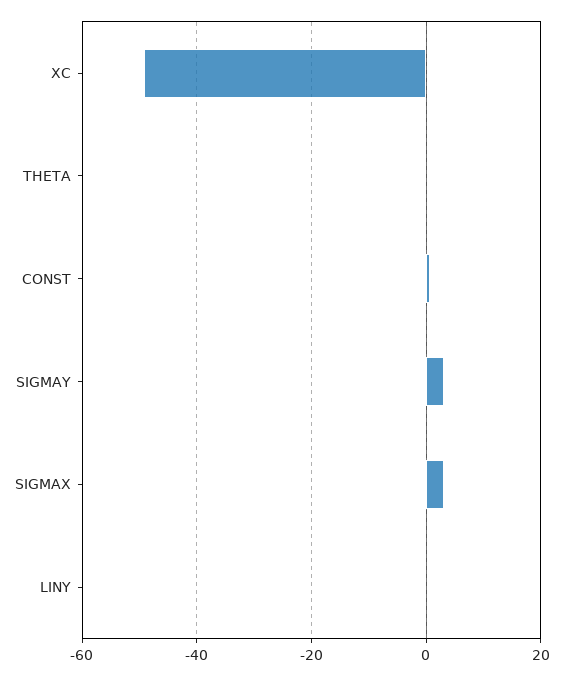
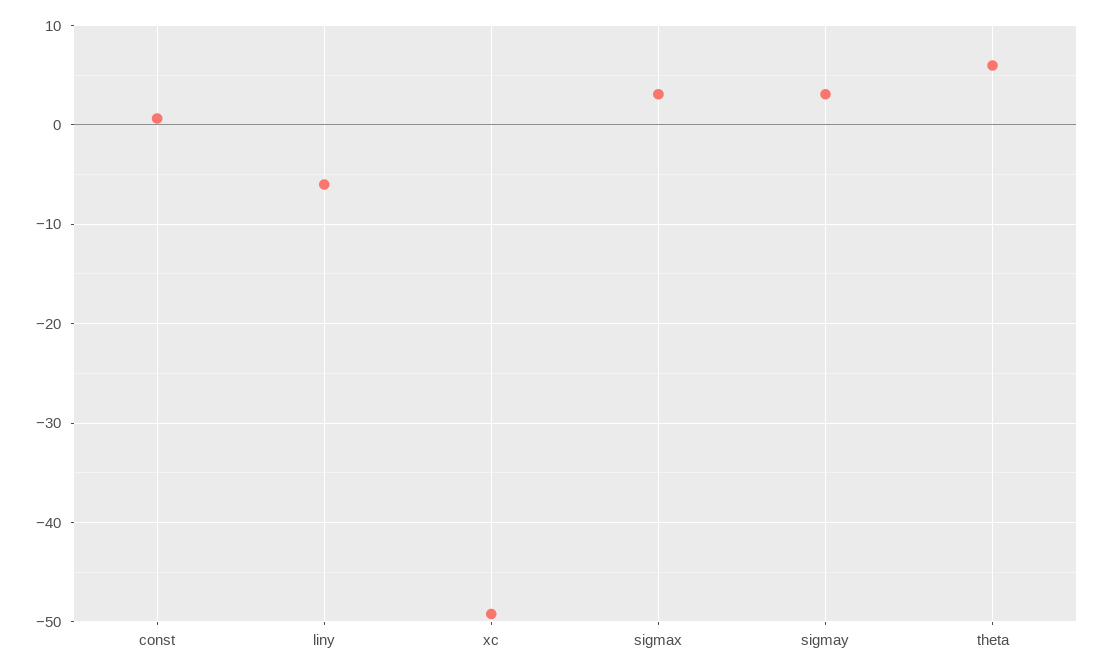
  {
    "XC": -49,
-   "THETA": 0,
+   "THETA": 6,
    "CONST": 1,
    "SIGMAY": 3,
    "SIGMAX": 3,
-   "LINY": 0
+   "LINY": -6
  }

